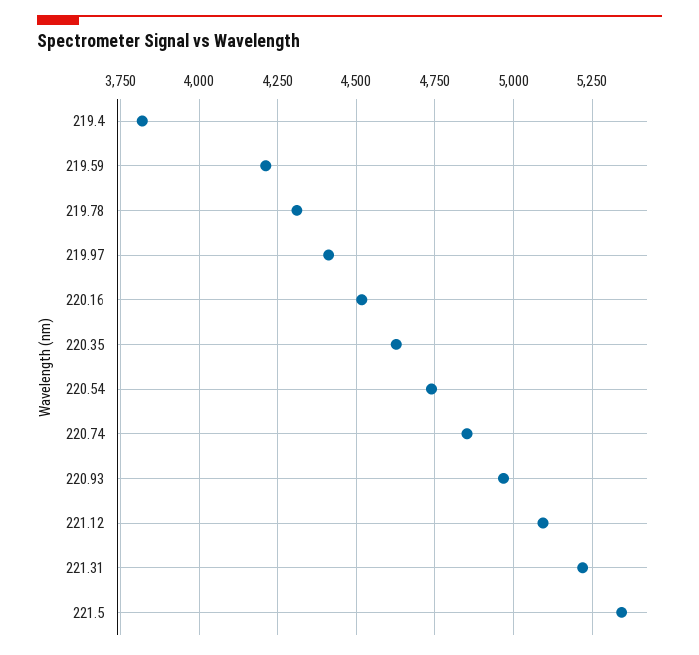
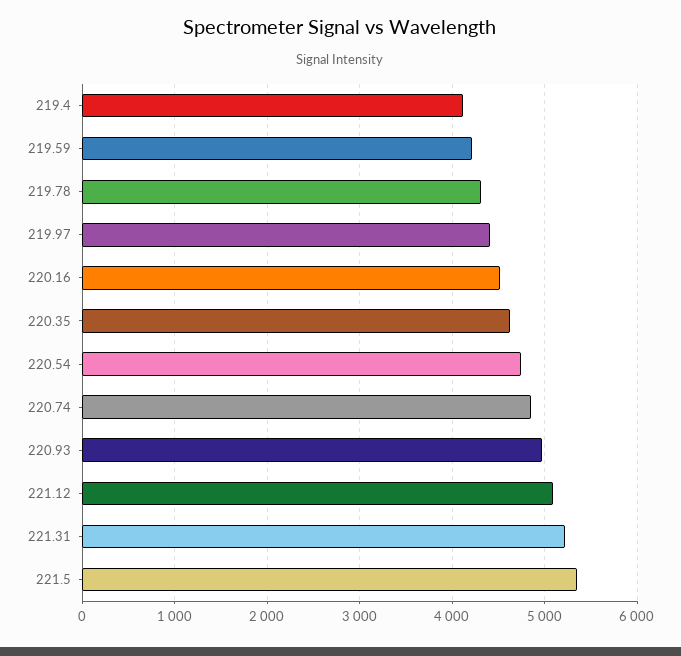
  {
-   "219.4": 3825,
+   "219.4": 4100,
    "219.59": 4200,
    "219.78": 4300,
    "219.97": 4400,
    "220.16": 4525,
    "220.35": 4625,
    "220.54": 4750,
    "220.74": 4850,
    "220.93": 4975,
    "221.12": 5100,
    "221.31": 5225,
    "221.5": 5350
  }

